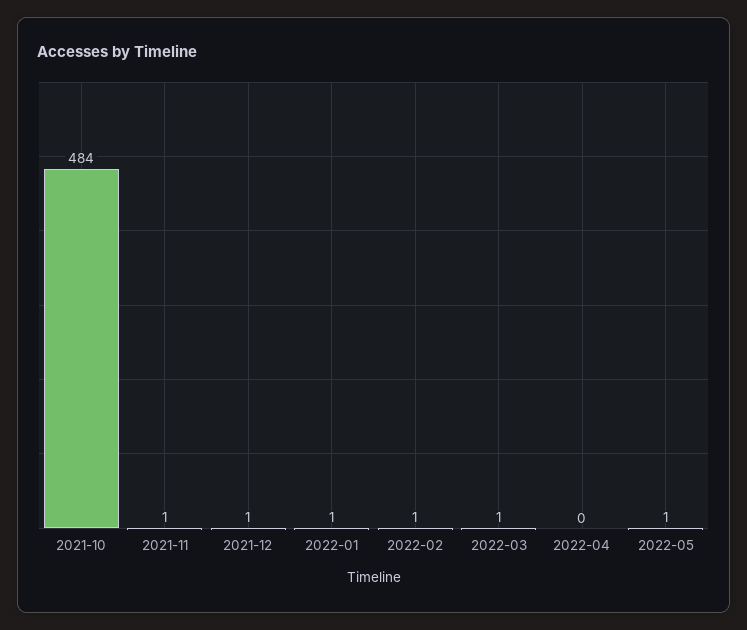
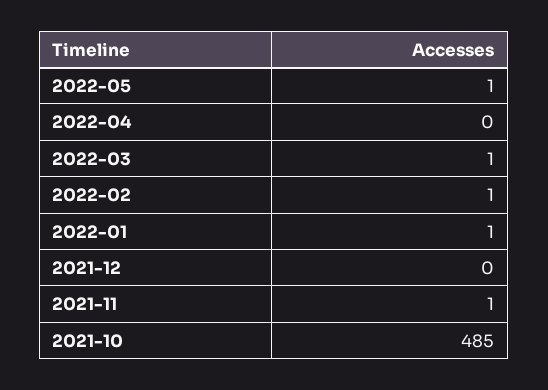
  {
-   "2021-10": 484,
+   "2021-10": 485,
    "2021-11": 1,
-   "2021-12": 1,
+   "2021-12": 0,
    "2022-01": 1,
    "2022-02": 1,
    "2022-03": 1,
    "2022-04": 0,
    "2022-05": 1
  }

